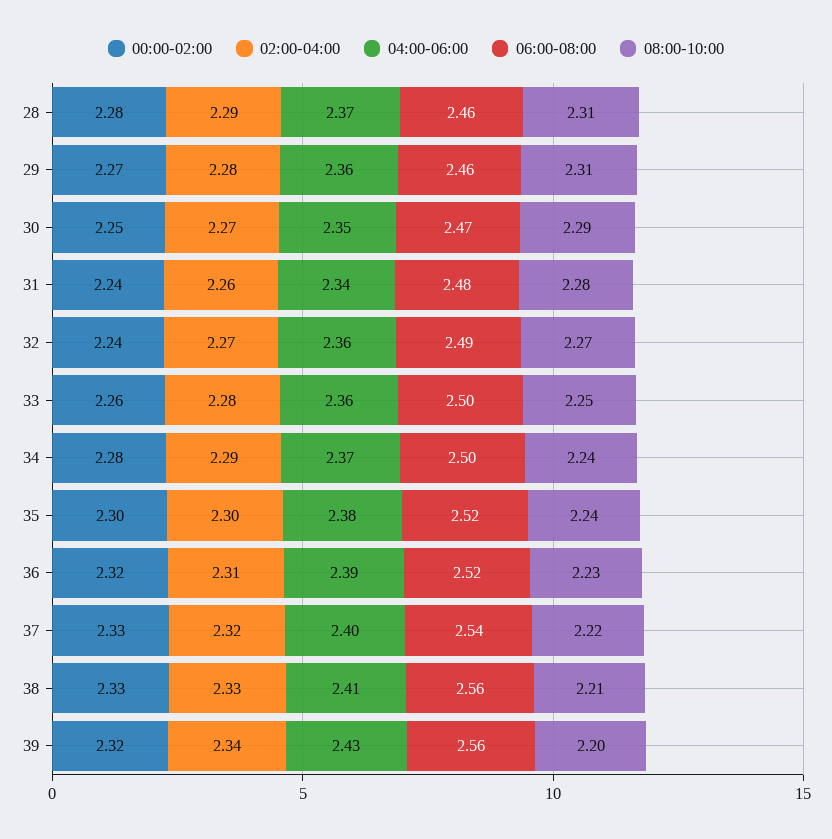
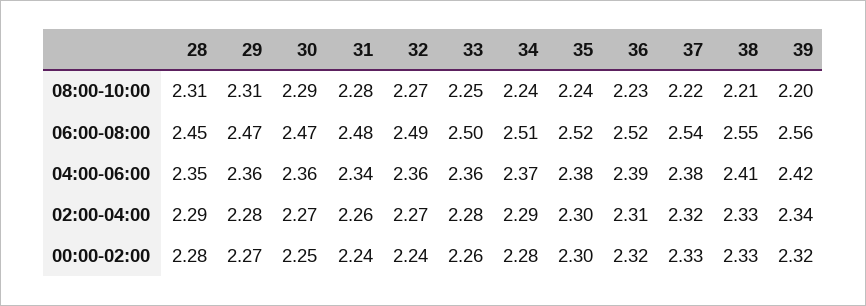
  {
    "00:00-02:00": {
      "28": 2.28,
      "29": 2.27,
      "30": 2.25,
      "31": 2.24,
      "32": 2.24,
      "33": 2.26,
      "34": 2.28,
      "35": 2.3,
      "36": 2.32,
      "37": 2.33,
      "38": 2.33,
      "39": 2.32
    },
    "02:00-04:00": {
      "28": 2.29,
      "29": 2.28,
      "30": 2.27,
      "31": 2.26,
      "32": 2.27,
      "33": 2.28,
      "34": 2.29,
      "35": 2.3,
      "36": 2.31,
      "37": 2.32,
      "38": 2.33,
      "39": 2.34
    },
    "04:00-06:00": {
-     "28": 2.37,
+     "28": 2.35,
      "29": 2.36,
-     "30": 2.35,
+     "30": 2.36,
      "31": 2.34,
      "32": 2.36,
      "33": 2.36,
      "34": 2.37,
      "35": 2.38,
      "36": 2.39,
-     "37": 2.4,
+     "37": 2.38,
      "38": 2.41,
-     "39": 2.43
+     "39": 2.42
    },
    "06:00-08:00": {
-     "28": 2.46,
+     "28": 2.45,
-     "29": 2.46,
+     "29": 2.47,
      "30": 2.47,
      "31": 2.48,
      "32": 2.49,
      "33": 2.5,
-     "34": 2.5,
+     "34": 2.51,
      "35": 2.52,
      "36": 2.52,
      "37": 2.54,
-     "38": 2.56,
+     "38": 2.55,
      "39": 2.56
    },
    "08:00-10:00": {
      "28": 2.31,
      "29": 2.31,
      "30": 2.29,
      "31": 2.28,
      "32": 2.27,
      "33": 2.25,
      "34": 2.24,
      "35": 2.24,
      "36": 2.23,
      "37": 2.22,
      "38": 2.21,
      "39": 2.2
    }
  }

